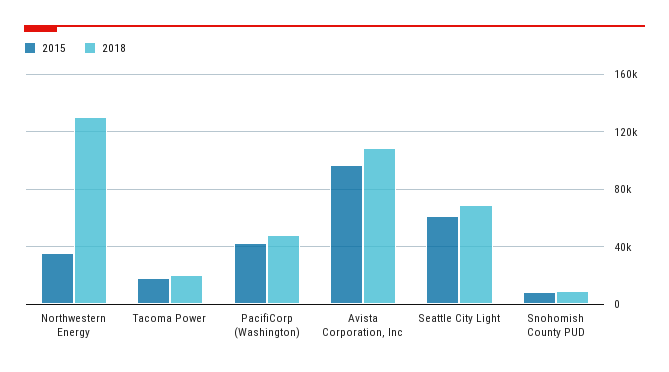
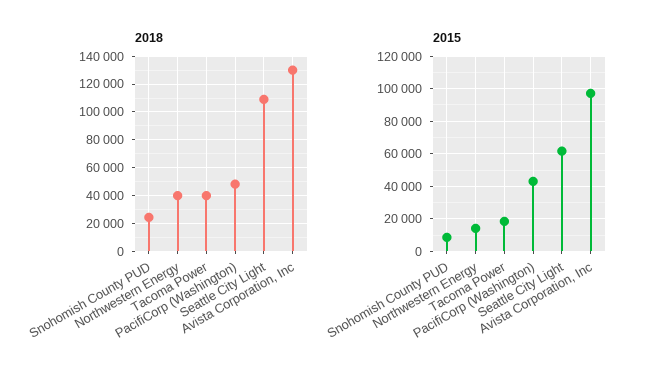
  {
    "2015": {
-     "Northwestern Energy": 35000,
+     "Northwestern Energy": 15000,
      "Tacoma Power": 20000,
      "PacifiCorp (Washington)": 45000,
      "Avista Corporation, Inc": 95000,
      "Seattle City Light": 60000,
      "Snohomish County PUD": 10000
    },
    "2018": {
-     "Northwestern Energy": 130000,
+     "Northwestern Energy": 40000,
-     "Tacoma Power": 20000,
+     "Tacoma Power": 40000,
      "PacifiCorp (Washington)": 50000,
-     "Avista Corporation, Inc": 110000,
+     "Avista Corporation, Inc": 130000,
-     "Seattle City Light": 70000,
+     "Seattle City Light": 110000,
-     "Snohomish County PUD": 10000
+     "Snohomish County PUD": 25000
    }
  }

